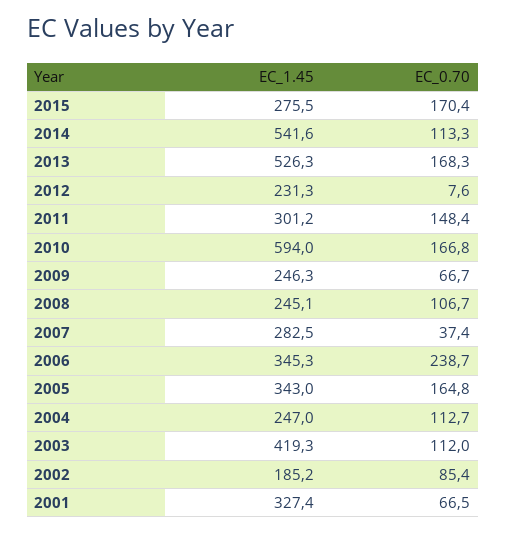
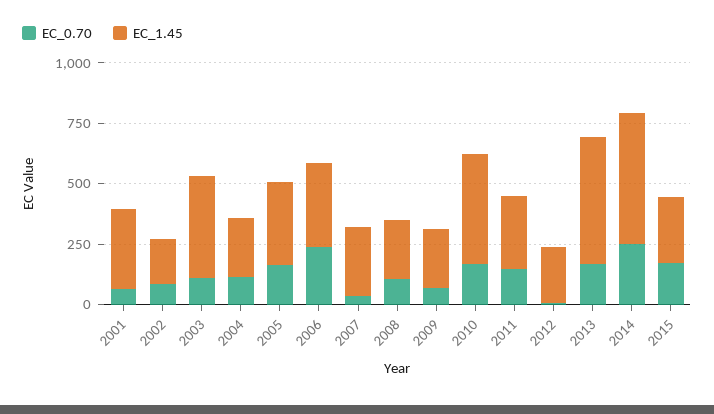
  {
    "EC_1.45": {
      "2015": 275.5,
      "2014": 541.6,
      "2013": 526.3,
      "2012": 231.3,
      "2011": 301.2,
-     "2010": 594,
+     "2010": 450,
      "2009": 246.3,
      "2008": 245.1,
      "2007": 282.5,
      "2006": 345.3,
      "2005": 343,
      "2004": 247,
      "2003": 419.3,
      "2002": 185.2,
      "2001": 327.4
    },
    "EC_0.70": {
      "2015": 170.4,
-     "2014": 113.3,
+     "2014": 250,
      "2013": 168.3,
      "2012": 7.6,
      "2011": 148.4,
      "2010": 166.8,
      "2009": 66.7,
      "2008": 106.7,
      "2007": 37.4,
      "2006": 238.7,
      "2005": 164.8,
      "2004": 112.7,
      "2003": 112,
      "2002": 85.4,
      "2001": 66.5
    }
  }

